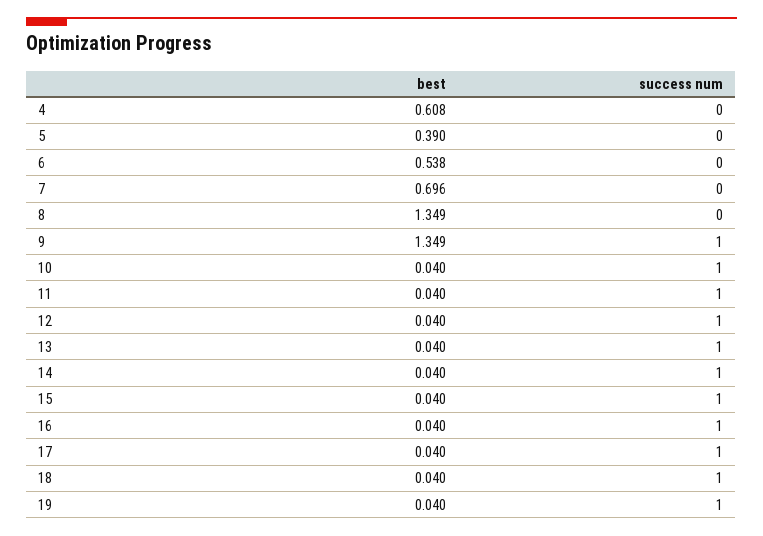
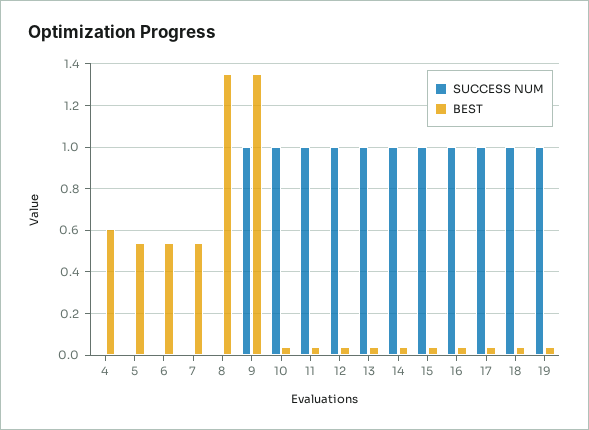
  {
    "best": {
      "4": 0.608,
-     "5": 0.39,
+     "5": 0.55,
      "6": 0.538,
-     "7": 0.696,
+     "7": 0.55,
      "8": 1.349,
      "9": 1.349,
      "10": 0.04,
      "11": 0.04,
      "12": 0.04,
      "13": 0.04,
      "14": 0.04,
      "15": 0.04,
      "16": 0.04,
      "17": 0.04,
      "18": 0.04,
      "19": 0.04
    },
    "success num": {
      "4": 0,
      "5": 0,
      "6": 0,
      "7": 0,
      "8": 0,
      "9": 1,
      "10": 1,
      "11": 1,
      "12": 1,
      "13": 1,
      "14": 1,
      "15": 1,
      "16": 1,
      "17": 1,
      "18": 1,
      "19": 1
    }
  }

